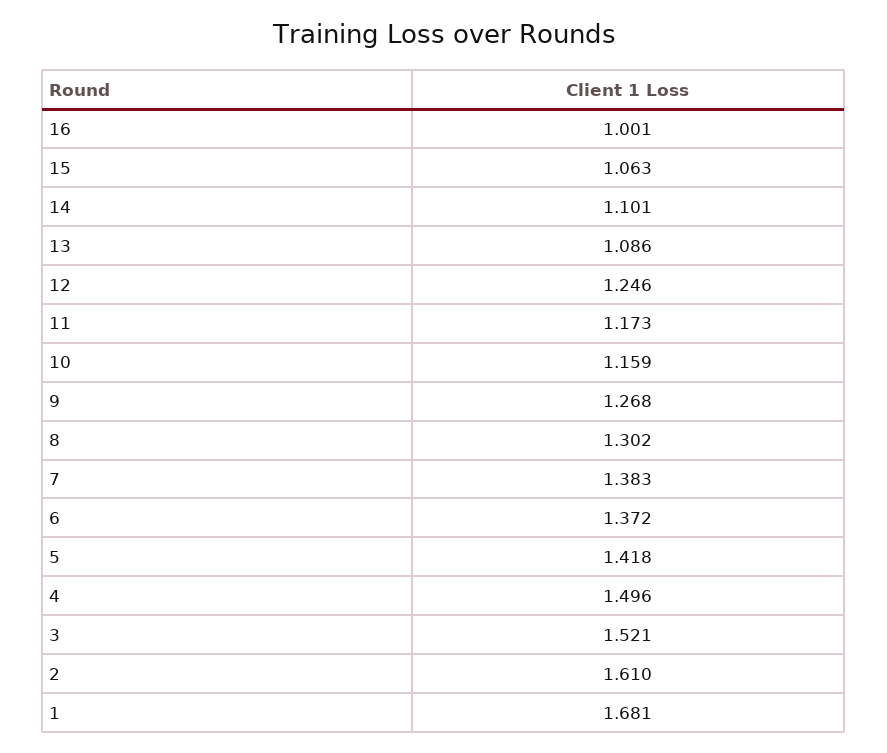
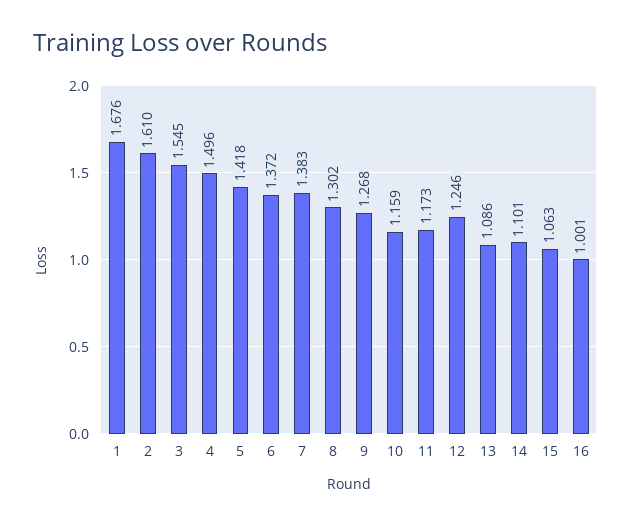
  {
    "16": 1.001,
    "15": 1.063,
    "14": 1.101,
    "13": 1.086,
    "12": 1.246,
    "11": 1.173,
    "10": 1.159,
    "9": 1.268,
    "8": 1.302,
    "7": 1.383,
    "6": 1.372,
    "5": 1.418,
    "4": 1.496,
-   "3": 1.521,
+   "3": 1.545,
    "2": 1.61,
-   "1": 1.681
+   "1": 1.676
  }

